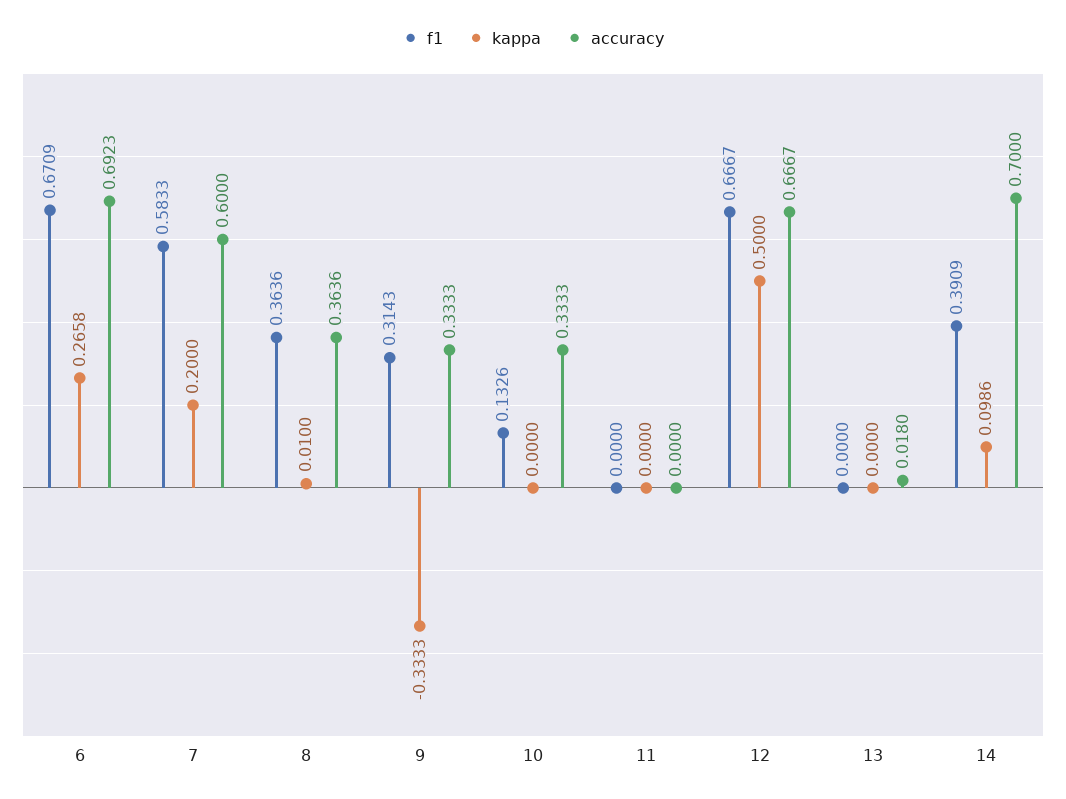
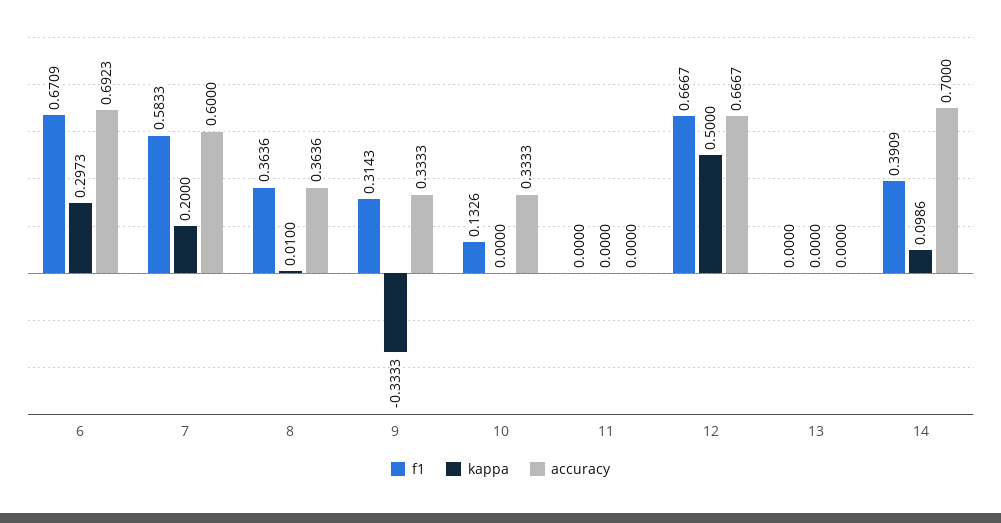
  {
    "f1": {
      "6": 0.6709,
      "7": 0.5833,
      "8": 0.3636,
      "9": 0.3143,
      "10": 0.1326,
      "11": 0,
      "12": 0.6667,
      "13": 0,
      "14": 0.3909
    },
    "kappa": {
-     "6": 0.2658,
+     "6": 0.2973,
      "7": 0.2,
      "8": 0.01,
      "9": -0.3333,
      "10": 0,
      "11": 0,
      "12": 0.5,
      "13": 0,
      "14": 0.0986
    },
    "accuracy": {
      "6": 0.6923,
      "7": 0.6,
      "8": 0.3636,
      "9": 0.3333,
      "10": 0.3333,
      "11": 0,
      "12": 0.6667,
-     "13": 0.018,
+     "13": 0,
      "14": 0.7
    }
  }

